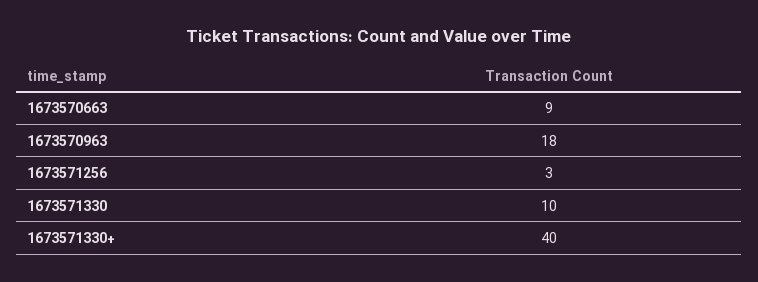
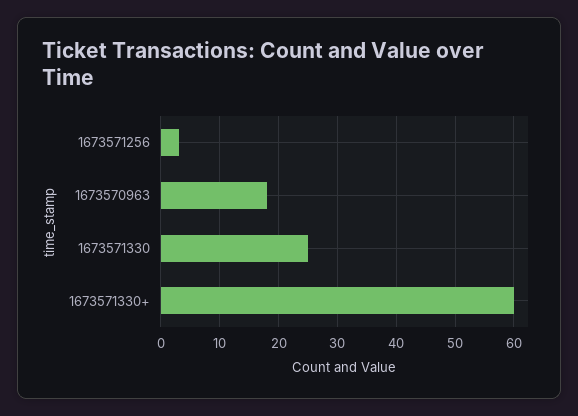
  {
-   "1673570663": 9,
    "1673570963": 18,
    "1673571256": 3,
-   "1673571330": 10,
+   "1673571330": 25,
-   "1673571330+": 40
+   "1673571330+": 60
  }

